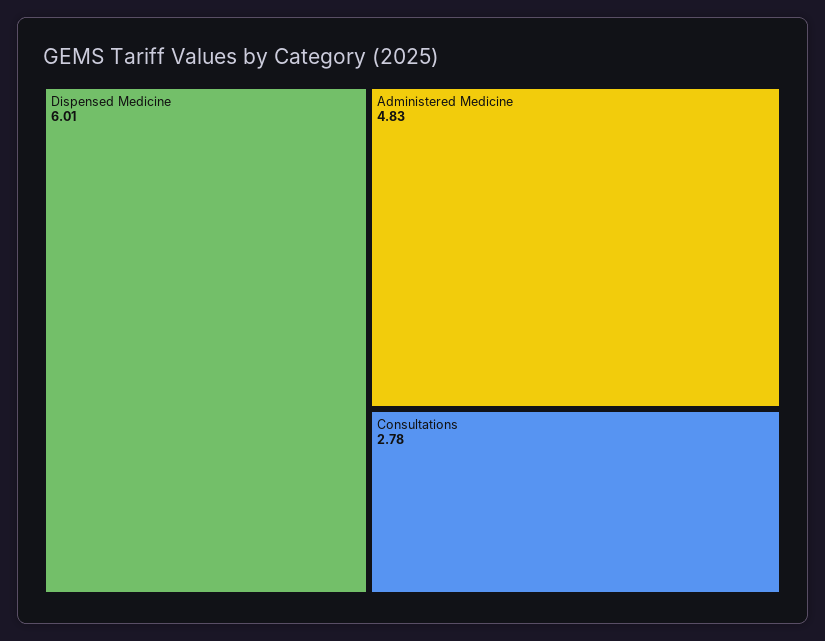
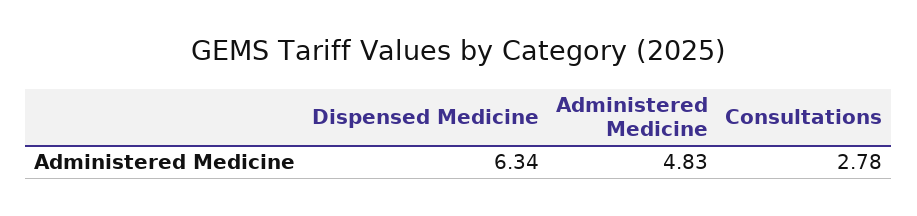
  {
-   "Dispensed Medicine": 6.01,
+   "Dispensed Medicine": 6.34,
    "Administered Medicine": 4.83,
    "Consultations": 2.78
  }

